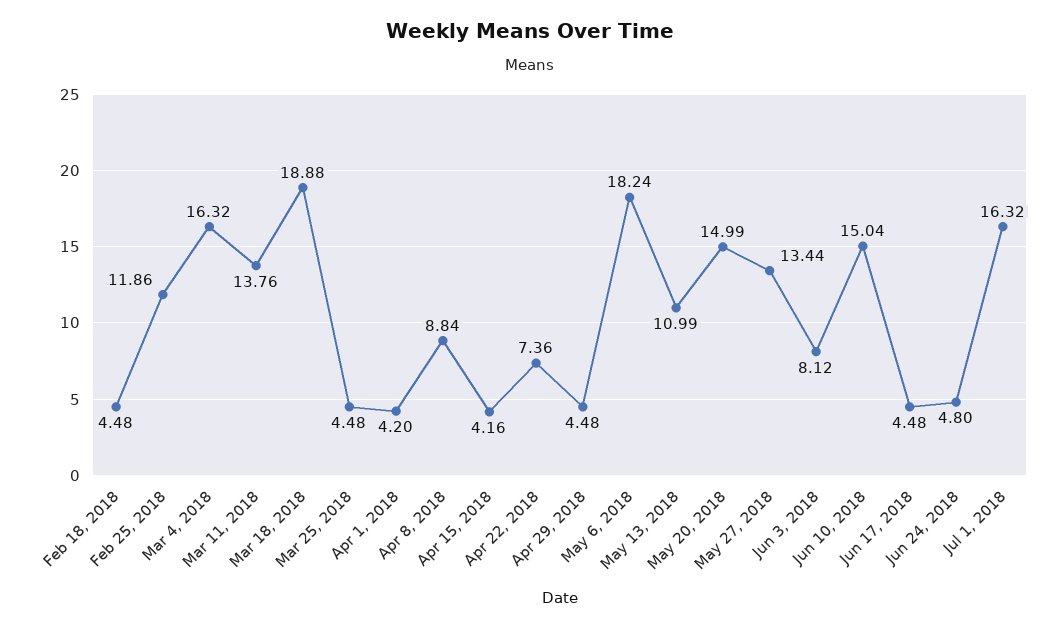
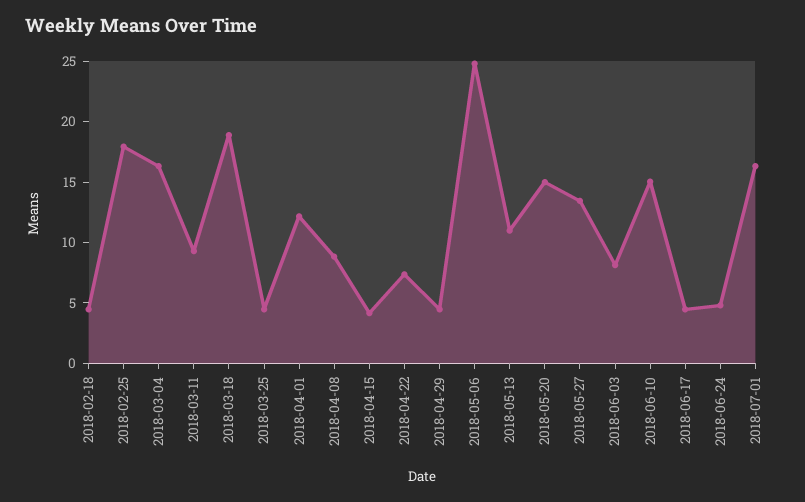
  {
    "Feb 18, 2018": 4.48,
-   "Feb 25, 2018": 11.86,
+   "Feb 25, 2018": 18,
    "Mar 4, 2018": 16.32,
-   "Mar 11, 2018": 13.76,
+   "Mar 11, 2018": 9,
    "Mar 18, 2018": 18.88,
    "Mar 25, 2018": 4.48,
-   "Apr 1, 2018": 4.2,
+   "Apr 1, 2018": 12,
    "Apr 8, 2018": 8.84,
    "Apr 15, 2018": 4.16,
    "Apr 22, 2018": 7.36,
    "Apr 29, 2018": 4.48,
-   "May 6, 2018": 18.24,
+   "May 6, 2018": 25,
    "May 13, 2018": 10.99,
    "May 20, 2018": 14.99,
    "May 27, 2018": 13.44,
    "Jun 3, 2018": 8.12,
    "Jun 10, 2018": 15.04,
    "Jun 17, 2018": 4.48,
    "Jun 24, 2018": 4.8,
    "Jul 1, 2018": 16.32
  }

